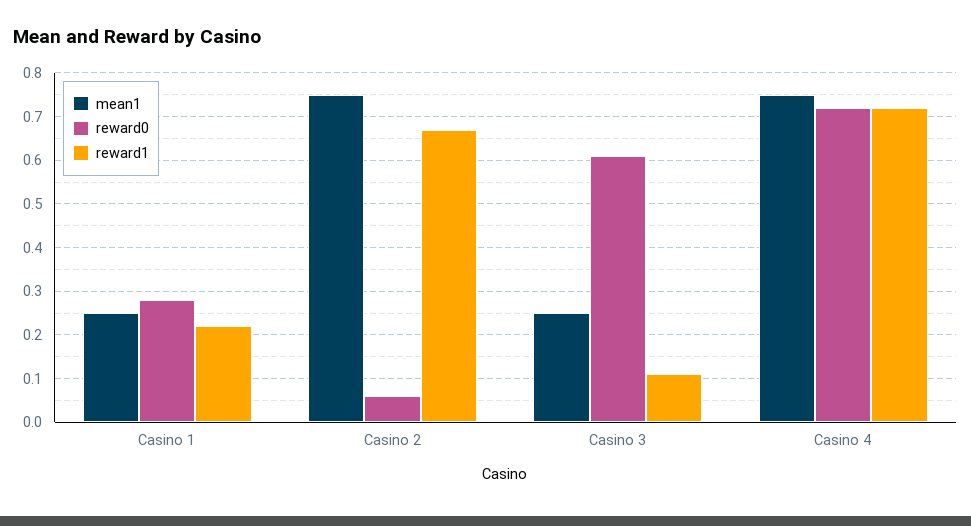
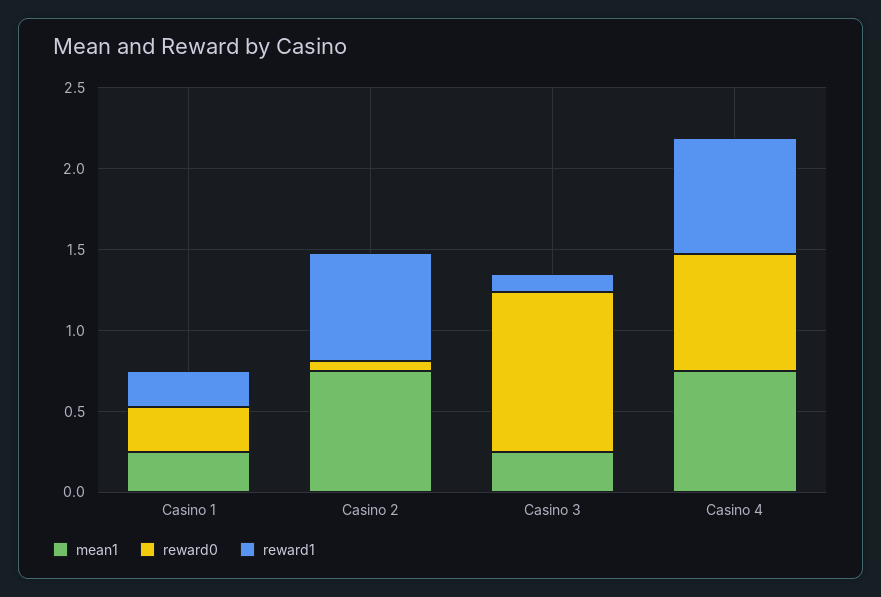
  {
    "mean1": {
      "Casino 1": 0.25,
      "Casino 2": 0.75,
      "Casino 3": 0.25,
      "Casino 4": 0.75
    },
    "reward0": {
      "Casino 1": 0.3,
      "Casino 2": 0.05,
-     "Casino 3": 0.6,
+     "Casino 3": 1,
      "Casino 4": 0.7
    },
    "reward1": {
      "Casino 1": 0.2,
      "Casino 2": 0.65,
      "Casino 3": 0.1,
      "Casino 4": 0.7
    }
  }

